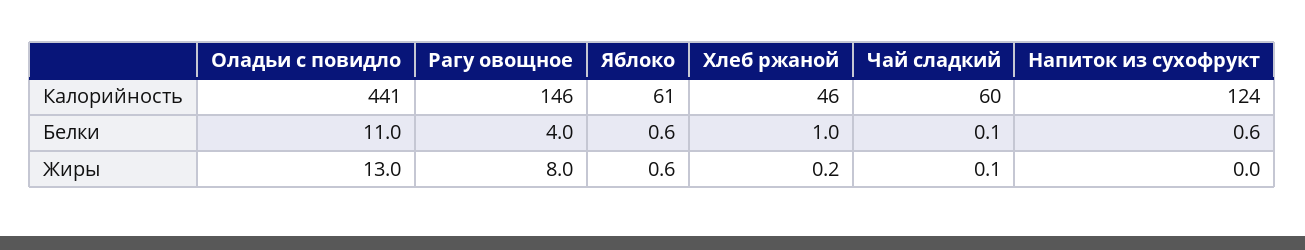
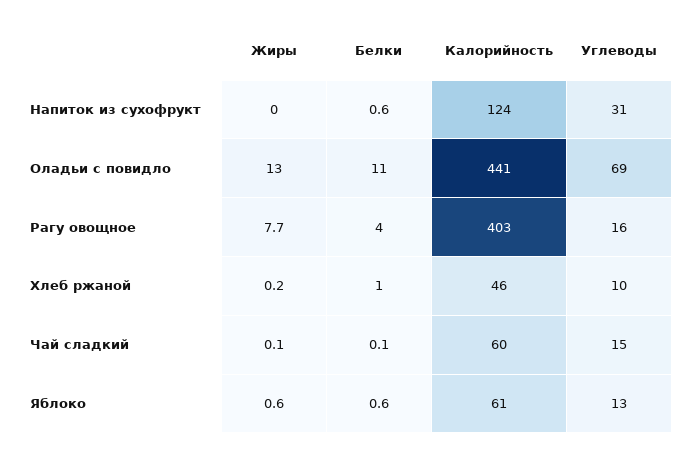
  {
    "Оладьи с повидло": {
      "Калорийность": 441,
      "Белки": 11,
-     "Жиры": 13
+     "Жиры": 13,
+     "Углеводы": 69
    },
    "Рагу овощное": {
-     "Калорийность": 146,
+     "Калорийность": 403,
      "Белки": 4,
-     "Жиры": 8
+     "Жиры": 7.7,
+     "Углеводы": 16
    },
    "Яблоко": {
      "Калорийность": 61,
      "Белки": 0.6,
-     "Жиры": 0.6
+     "Жиры": 0.6,
+     "Углеводы": 13
    },
    "Хлеб ржаной": {
      "Калорийность": 46,
      "Белки": 1,
-     "Жиры": 0.2
+     "Жиры": 0.2,
+     "Углеводы": 10
    },
    "Чай сладкий": {
      "Калорийность": 60,
      "Белки": 0.1,
-     "Жиры": 0.1
+     "Жиры": 0.1,
+     "Углеводы": 15
    },
    "Напиток из сухофрукт": {
      "Калорийность": 124,
      "Белки": 0.6,
-     "Жиры": 0
+     "Жиры": 0,
+     "Углеводы": 31
    }
  }

